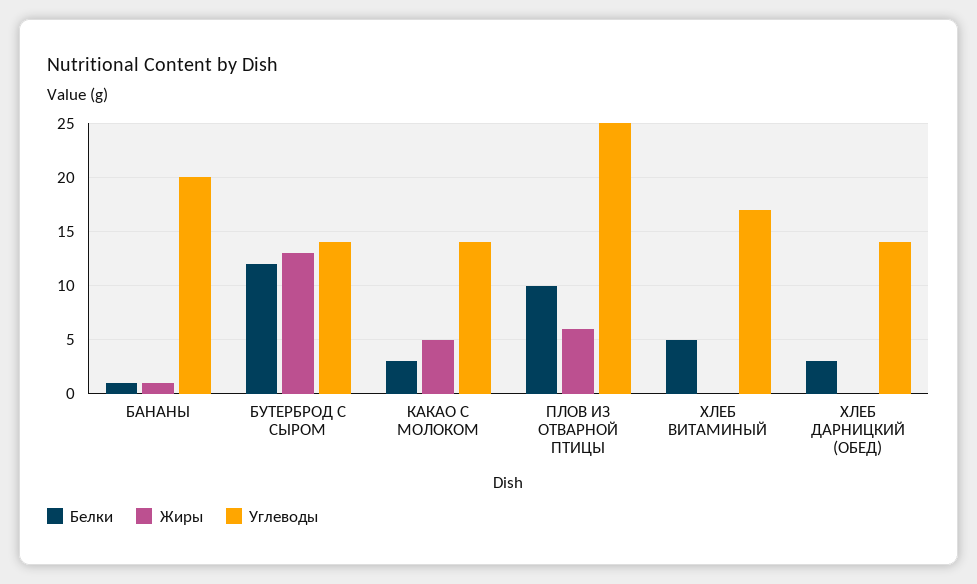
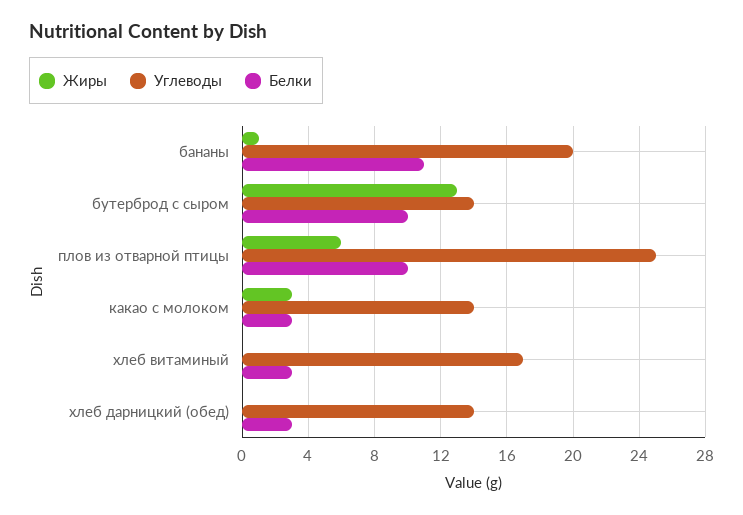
  {
    "Белки": {
-     "БАНАНЫ": 1,
+     "БАНАНЫ": 11,
-     "БУТЕРБРОД С СЫРОМ": 12,
+     "БУТЕРБРОД С СЫРОМ": 10,
      "КАКАО С МОЛОКОМ": 3,
      "ПЛОВ ИЗ ОТВАРНОЙ ПТИЦЫ": 10,
-     "ХЛЕБ ВИТАМИНЫЙ": 5,
+     "ХЛЕБ ВИТАМИНЫЙ": 3,
      "ХЛЕБ ДАРНИЦКИЙ (ОБЕД)": 3
    },
    "Жиры": {
      "БАНАНЫ": 1,
      "БУТЕРБРОД С СЫРОМ": 13,
-     "КАКАО С МОЛОКОМ": 5,
+     "КАКАО С МОЛОКОМ": 3,
      "ПЛОВ ИЗ ОТВАРНОЙ ПТИЦЫ": 6,
      "ХЛЕБ ВИТАМИНЫЙ": 0,
      "ХЛЕБ ДАРНИЦКИЙ (ОБЕД)": 0
    },
    "Углеводы": {
      "БАНАНЫ": 20,
      "БУТЕРБРОД С СЫРОМ": 14,
      "КАКАО С МОЛОКОМ": 14,
      "ПЛОВ ИЗ ОТВАРНОЙ ПТИЦЫ": 25,
      "ХЛЕБ ВИТАМИНЫЙ": 17,
      "ХЛЕБ ДАРНИЦКИЙ (ОБЕД)": 14
    }
  }

